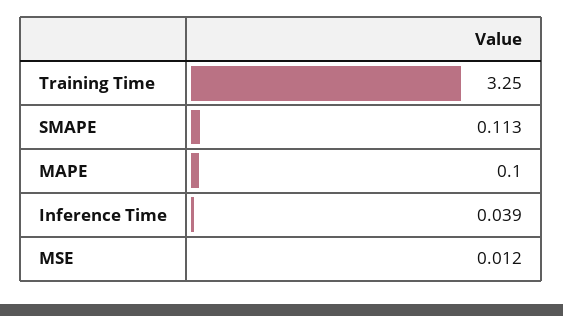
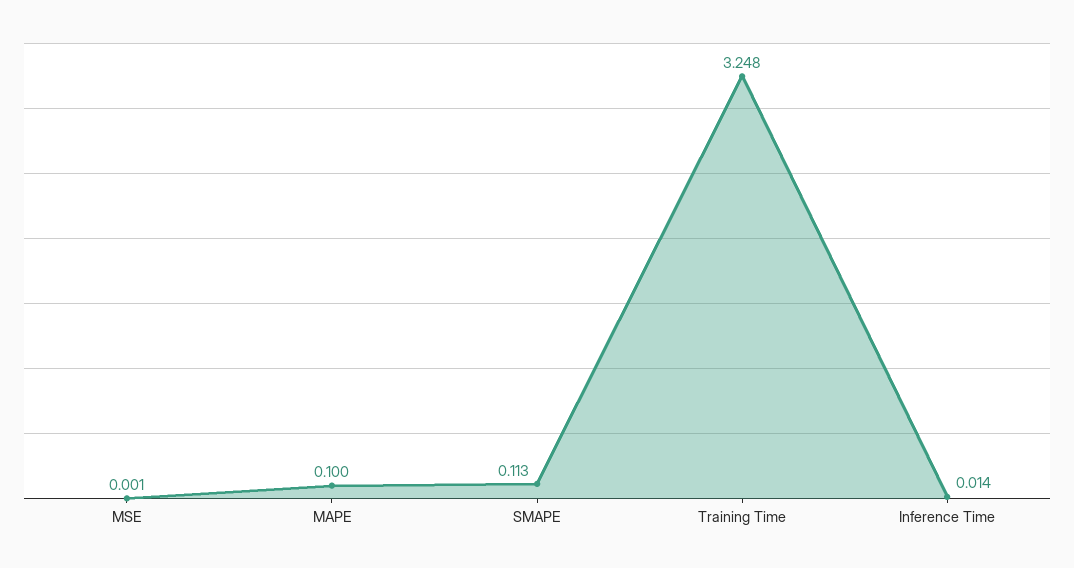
  {
-   "Training Time": 3.25,
+   "Training Time": 3.248,
    "SMAPE": 0.113,
    "MAPE": 0.1,
-   "Inference Time": 0.039,
+   "Inference Time": 0.014,
-   "MSE": 0.012
+   "MSE": 0.001
  }

